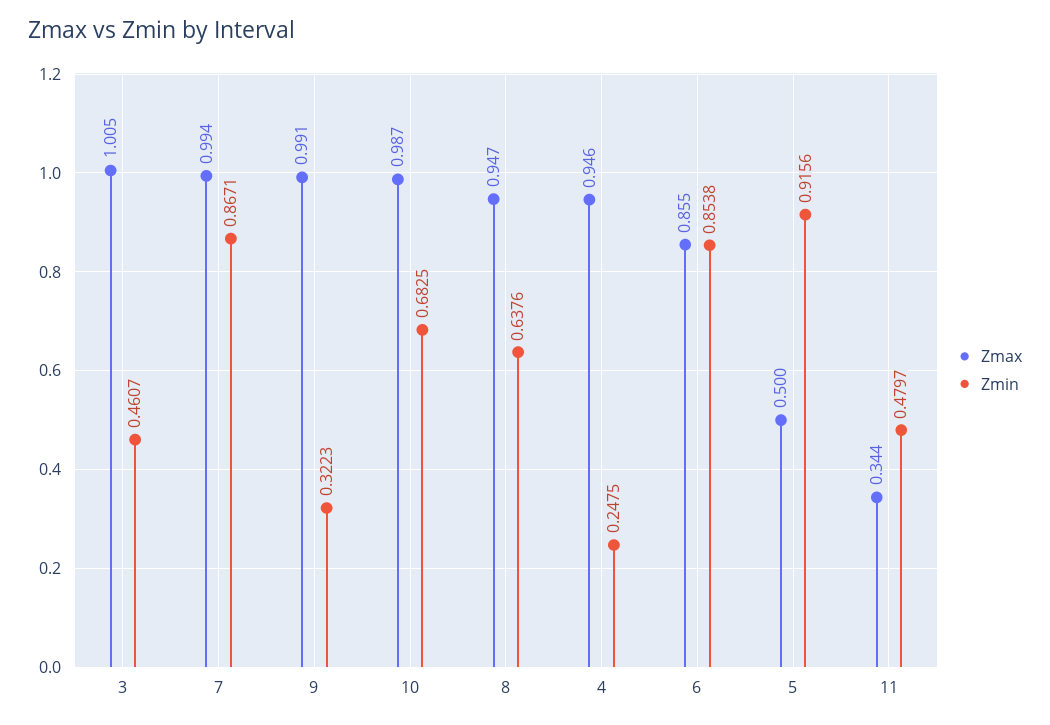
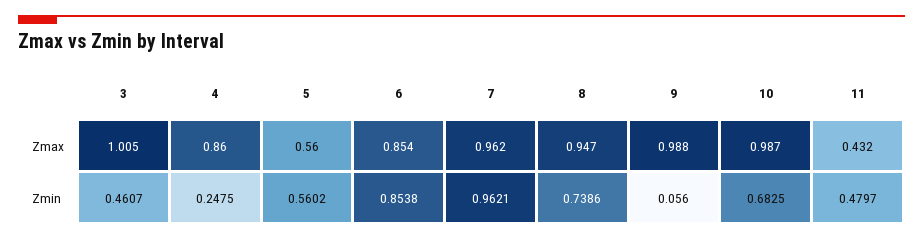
  {
    "Zmax": {
      "3": 1.005,
-     "7": 0.994,
+     "7": 0.962,
-     "9": 0.991,
+     "9": 0.988,
      "10": 0.987,
      "8": 0.947,
-     "4": 0.946,
+     "4": 0.86,
-     "6": 0.855,
+     "6": 0.854,
-     "5": 0.5,
+     "5": 0.56,
-     "11": 0.344
+     "11": 0.432
    },
    "Zmin": {
      "3": 0.4607,
-     "7": 0.8671,
+     "7": 0.9621,
-     "9": 0.3223,
+     "9": 0.056,
      "10": 0.6825,
-     "8": 0.6376,
+     "8": 0.7386,
      "4": 0.2475,
      "6": 0.8538,
-     "5": 0.9156,
+     "5": 0.5602,
      "11": 0.4797
    }
  }

